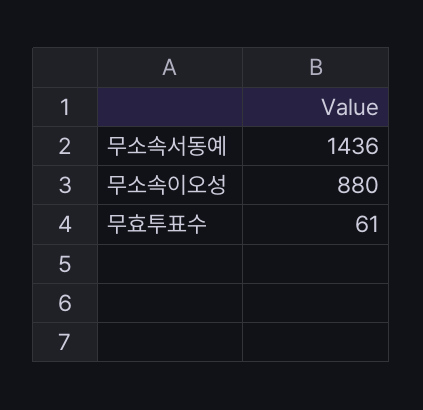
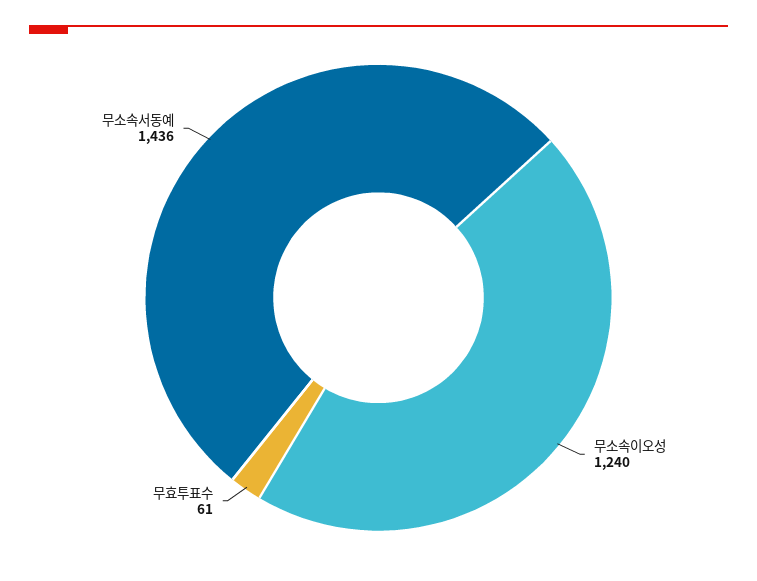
  {
    "무소속서동예": 1436,
-   "무소속이오성": 880,
+   "무소속이오성": 1240,
    "무효투표수": 61
  }

